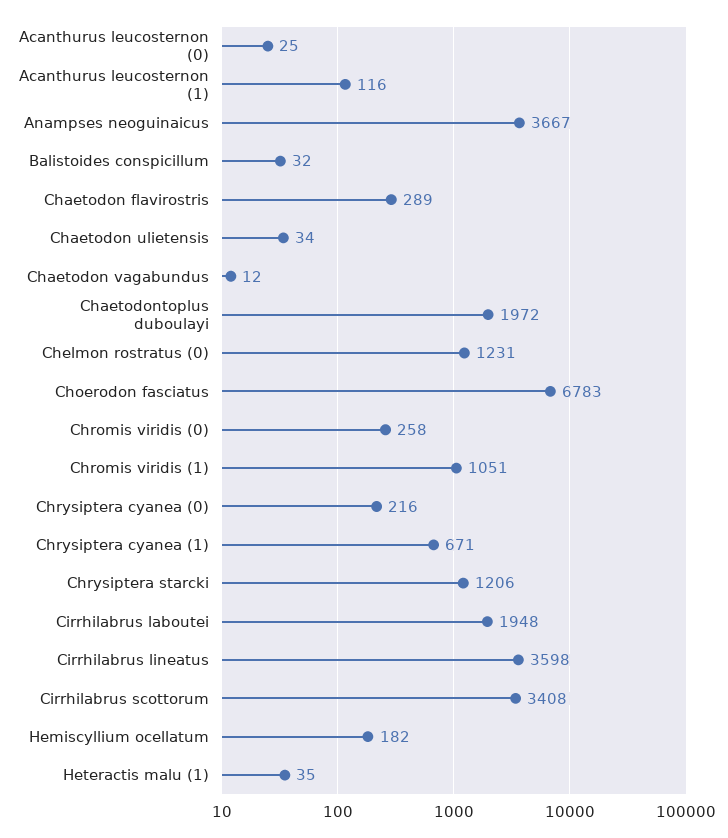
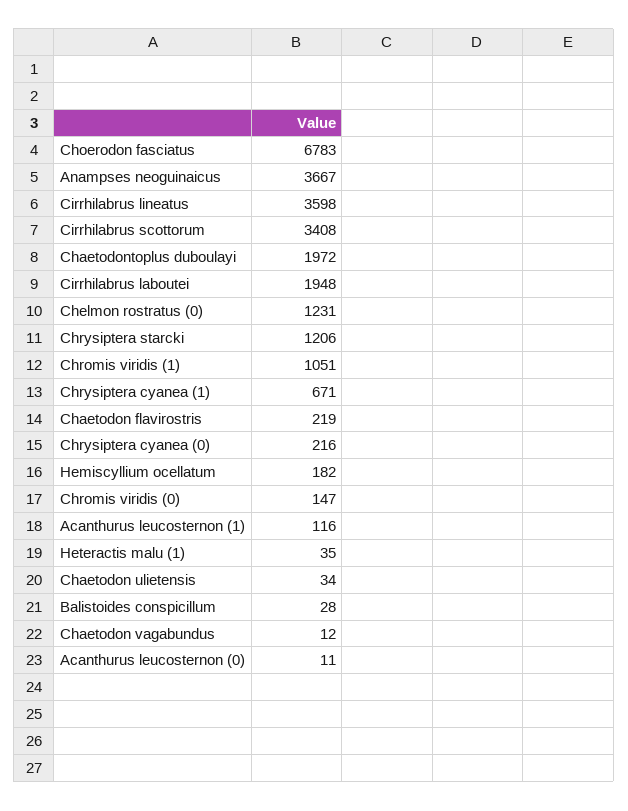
  {
-   "Acanthurus leucosternon (0)": 25,
+   "Acanthurus leucosternon (0)": 11,
    "Acanthurus leucosternon (1)": 116,
    "Anampses neoguinaicus": 3667,
-   "Balistoides conspicillum": 32,
+   "Balistoides conspicillum": 28,
-   "Chaetodon flavirostris": 289,
+   "Chaetodon flavirostris": 219,
    "Chaetodon ulietensis": 34,
    "Chaetodon vagabundus": 12,
    "Chaetodontoplus duboulayi": 1972,
    "Chelmon rostratus (0)": 1231,
    "Choerodon fasciatus": 6783,
-   "Chromis viridis (0)": 258,
+   "Chromis viridis (0)": 147,
    "Chromis viridis (1)": 1051,
    "Chrysiptera cyanea (0)": 216,
    "Chrysiptera cyanea (1)": 671,
    "Chrysiptera starcki": 1206,
    "Cirrhilabrus laboutei": 1948,
    "Cirrhilabrus lineatus": 3598,
    "Cirrhilabrus scottorum": 3408,
    "Hemiscyllium ocellatum": 182,
    "Heteractis malu (1)": 35
  }

